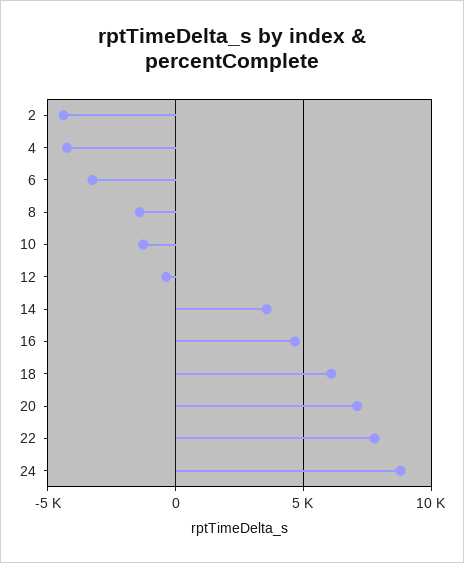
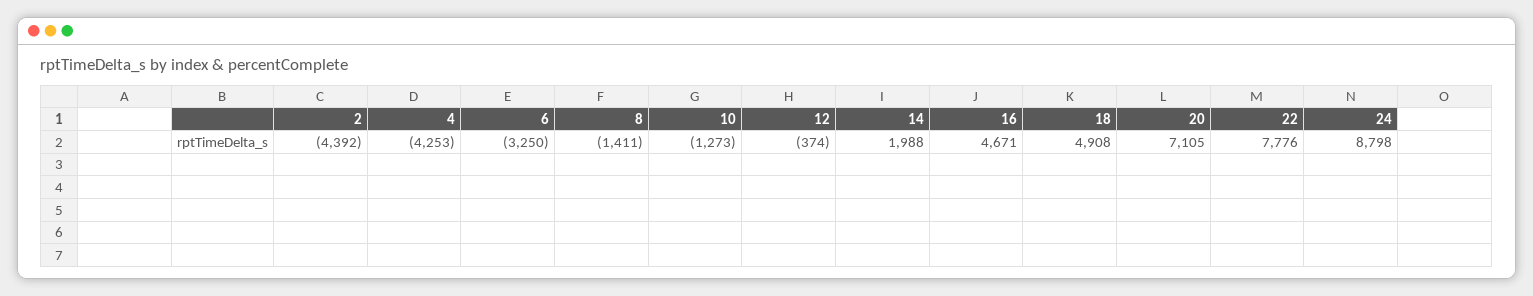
  {
    "2": -4392,
    "4": -4253,
    "6": -3250,
    "8": -1411,
    "10": -1273,
    "12": -374,
-   "14": 3500,
+   "14": 1988,
    "16": 4671,
-   "18": 6000,
+   "18": 4908,
    "20": 7105,
    "22": 7776,
    "24": 8798
  }

